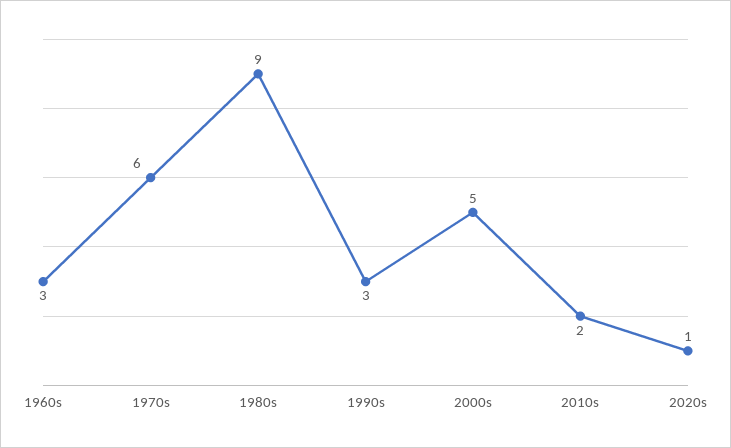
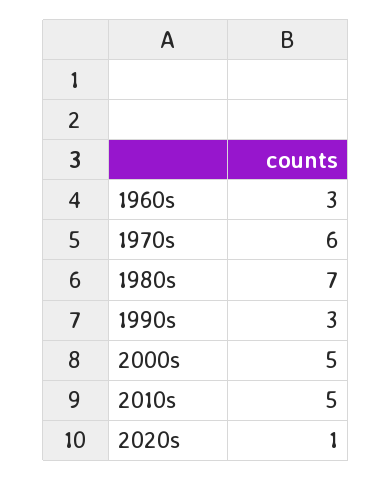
  {
    "1960s": 3,
    "1970s": 6,
-   "1980s": 9,
+   "1980s": 7,
    "1990s": 3,
    "2000s": 5,
-   "2010s": 2,
+   "2010s": 5,
    "2020s": 1
  }

